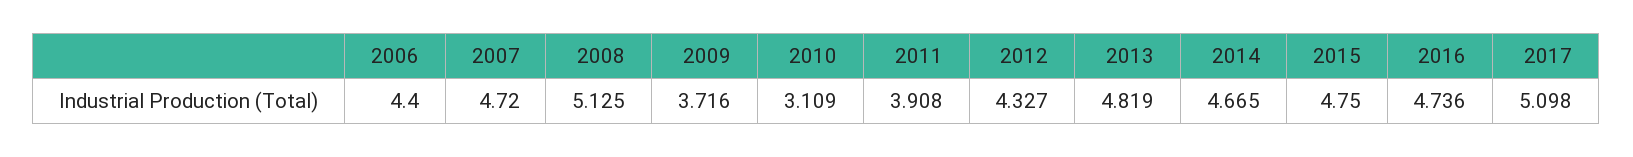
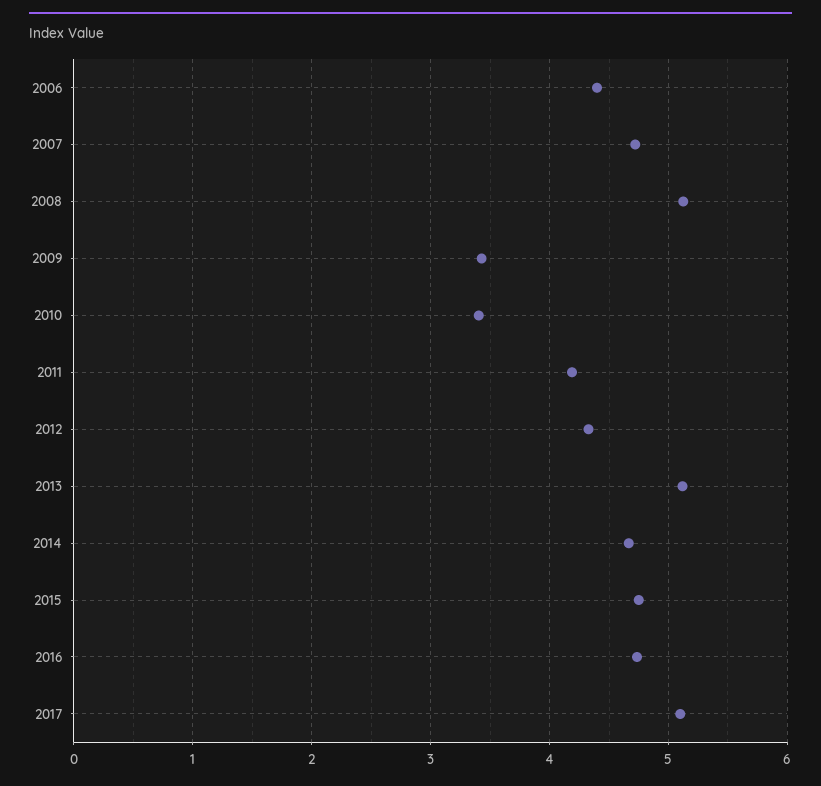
  {
    "2006": 4.4,
    "2007": 4.72,
    "2008": 5.125,
-   "2009": 3.716,
+   "2009": 3.4,
-   "2010": 3.109,
+   "2010": 3.4,
-   "2011": 3.908,
+   "2011": 4.2,
    "2012": 4.327,
-   "2013": 4.819,
+   "2013": 5.1,
    "2014": 4.665,
    "2015": 4.75,
    "2016": 4.736,
    "2017": 5.098
  }

